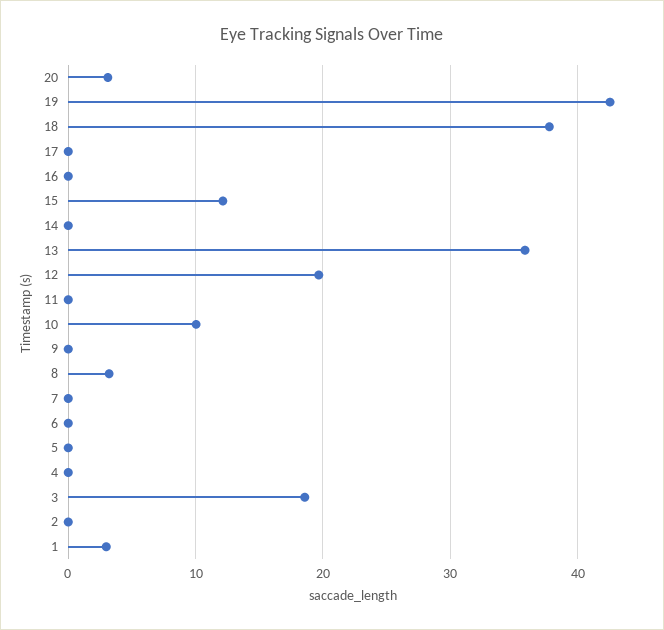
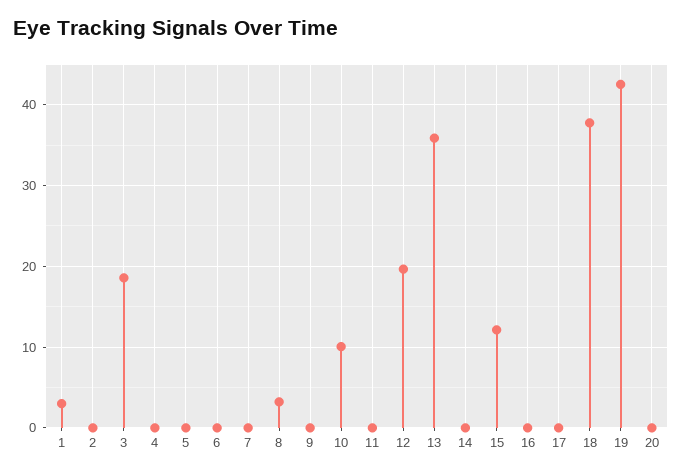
  {
-   "20": 3,
+   "20": 0,
    "19": 43,
    "18": 38,
    "17": 0,
    "16": 0,
    "15": 12,
    "14": 0,
    "13": 36,
    "12": 20,
    "11": 0,
    "10": 10,
    "9": 0,
    "8": 3,
    "7": 0,
    "6": 0,
    "5": 0,
    "4": 0,
    "3": 19,
    "2": 0,
    "1": 3
  }

